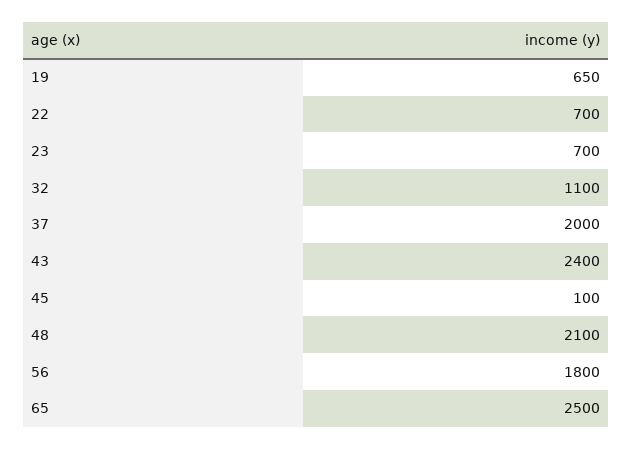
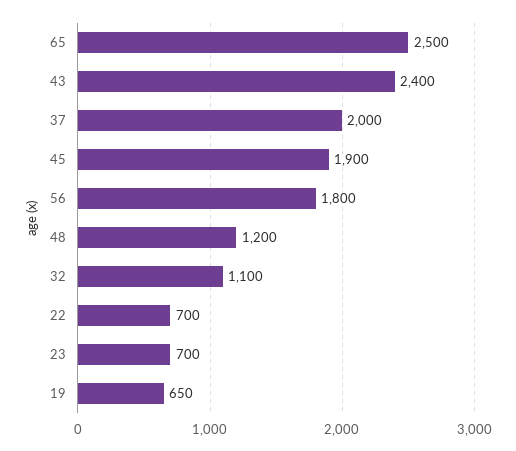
  {
    "19": 650,
    "22": 700,
    "23": 700,
    "32": 1100,
    "37": 2000,
    "43": 2400,
-   "45": 100,
+   "45": 1900,
-   "48": 2100,
+   "48": 1200,
    "56": 1800,
    "65": 2500
  }

